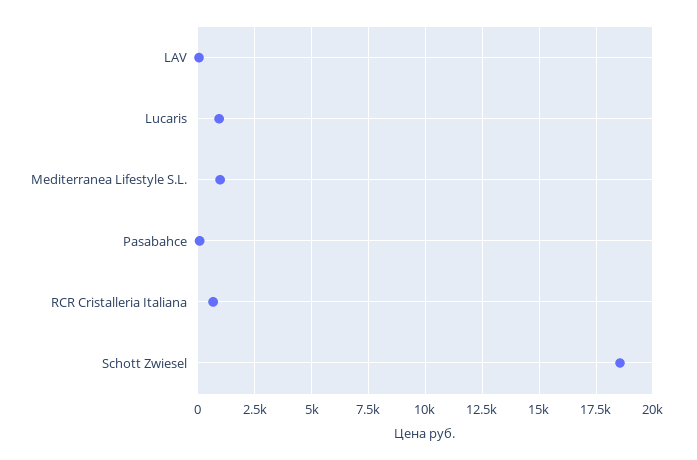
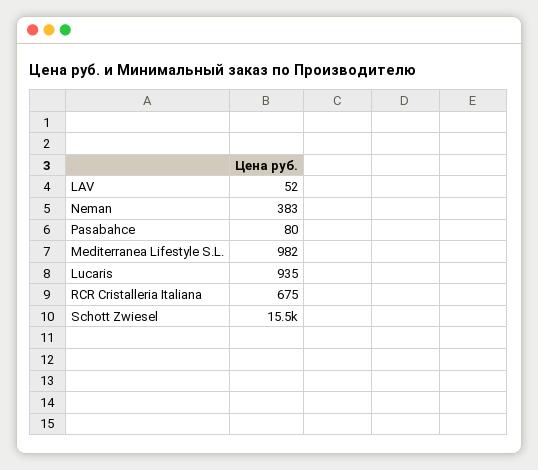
  {
    "LAV": 52,
    "Lucaris": 935,
    "Mediterranea Lifestyle S.L.": 982,
    "Pasabahce": 80,
    "RCR Cristalleria Italiana": 675,
-   "Schott Zwiesel": 18500
+   "Schott Zwiesel": 15500,
+   "Neman": 383
  }

